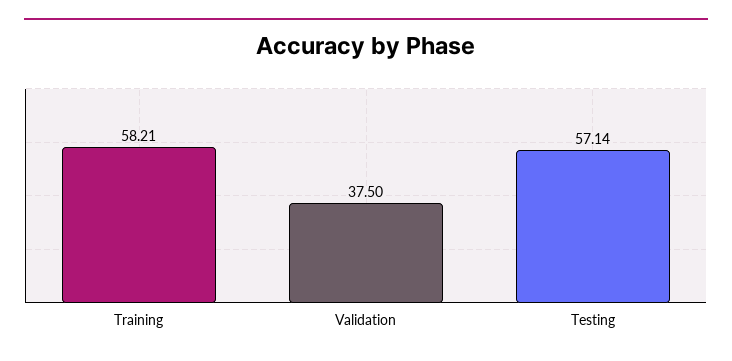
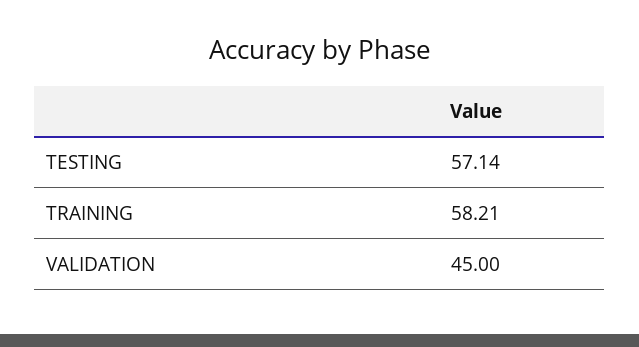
  {
    "Training": 58.21,
-   "Validation": 37.5,
+   "Validation": 45,
    "Testing": 57.14
  }

